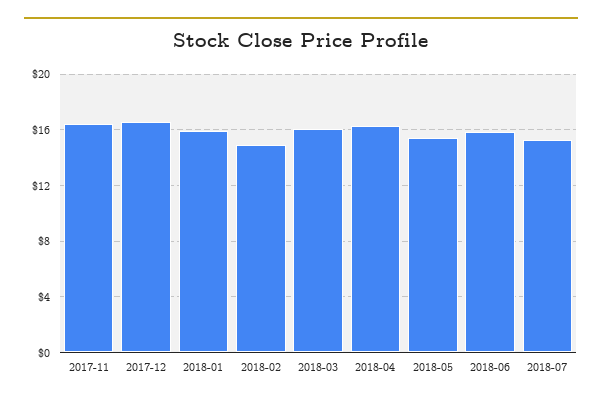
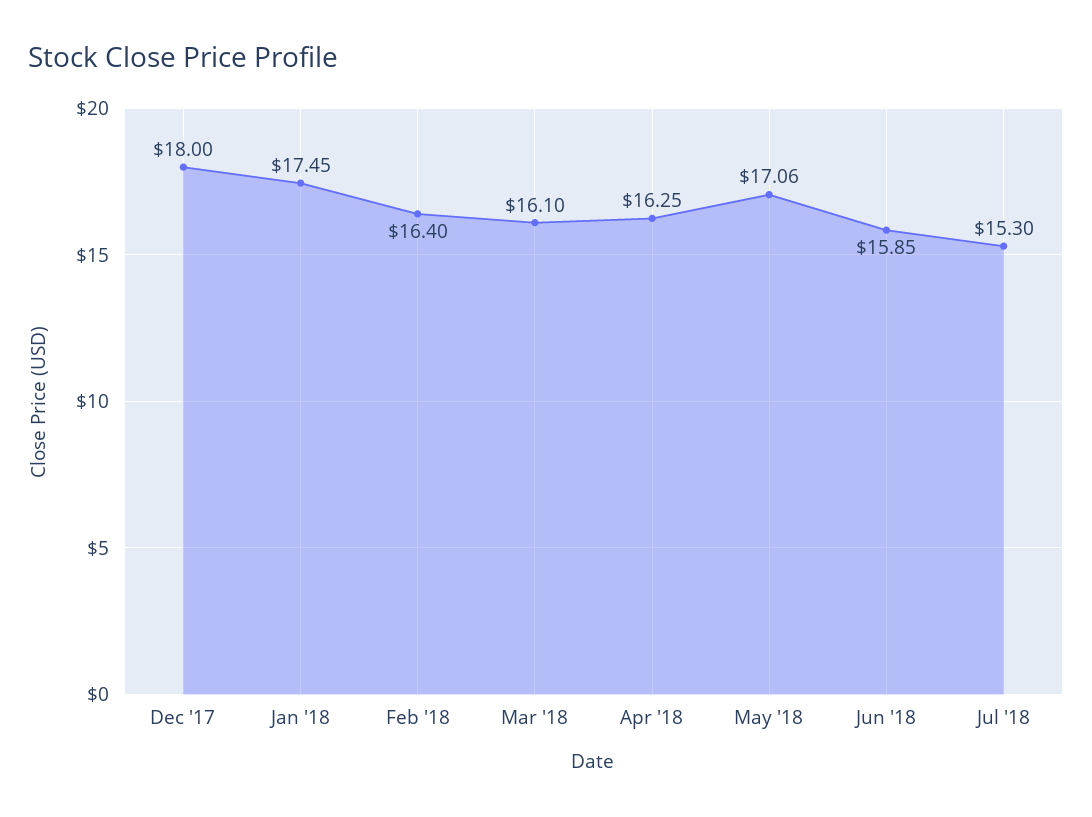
  {
-   "2017-11": 16.5,
-   "2017-12": 16.5,
+   "2017-12": 18,
-   "2018-01": 16,
+   "2018-01": 17.45,
-   "2018-02": 15,
+   "2018-02": 16.4,
    "2018-03": 16.1,
    "2018-04": 16.25,
-   "2018-05": 15.5,
+   "2018-05": 17.06,
    "2018-06": 15.85,
    "2018-07": 15.3
  }

